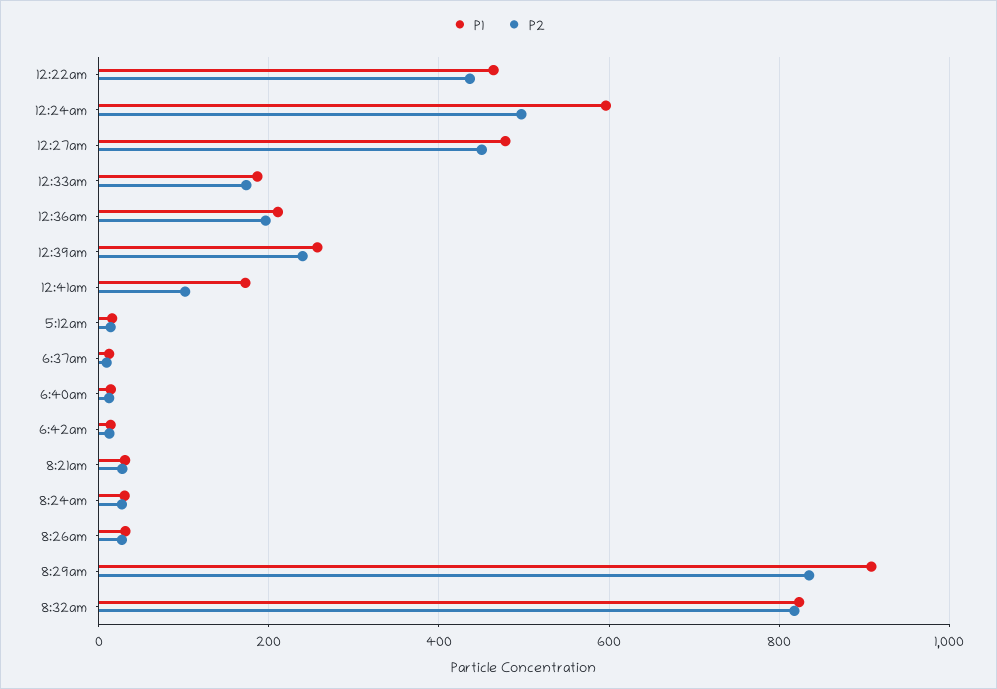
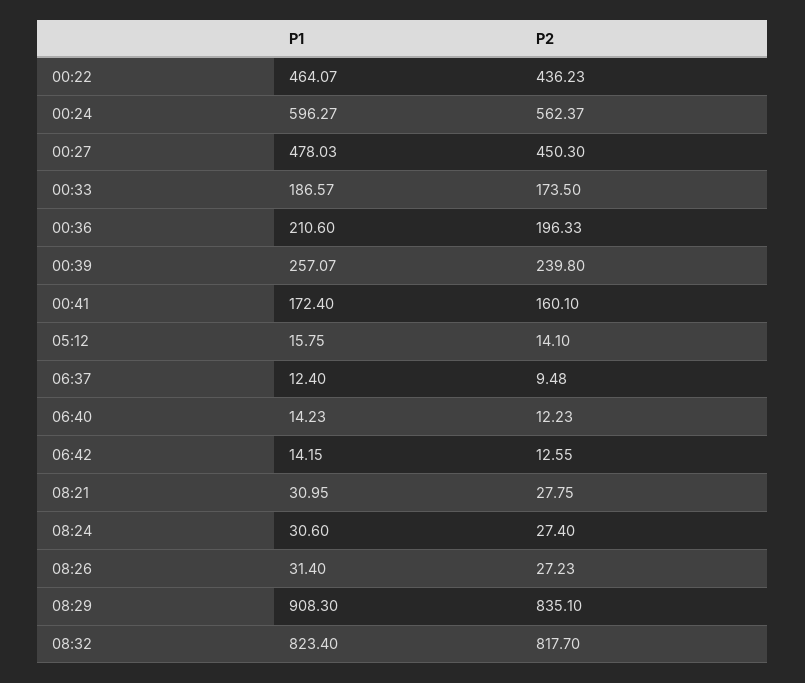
  {
    "P1": {
      "12:22am": 464.07,
      "12:24am": 596.27,
      "12:27am": 478.03,
      "12:33am": 186.57,
      "12:36am": 210.6,
      "12:39am": 257.07,
      "12:41am": 172.4,
      "5:12am": 15.75,
      "6:37am": 12.4,
      "6:40am": 14.23,
      "6:42am": 14.15,
      "8:21am": 30.95,
      "8:24am": 30.6,
      "8:26am": 31.4,
      "8:29am": 908.3,
      "8:32am": 823.4
    },
    "P2": {
      "12:22am": 436.23,
-     "12:24am": 500,
+     "12:24am": 562.37,
      "12:27am": 450.3,
      "12:33am": 173.5,
      "12:36am": 196.33,
      "12:39am": 239.8,
-     "12:41am": 100,
+     "12:41am": 160.1,
      "5:12am": 14.1,
      "6:37am": 9.48,
      "6:40am": 12.23,
      "6:42am": 12.55,
      "8:21am": 27.75,
      "8:24am": 27.4,
      "8:26am": 27.23,
      "8:29am": 835.1,
      "8:32am": 817.7
    }
  }

